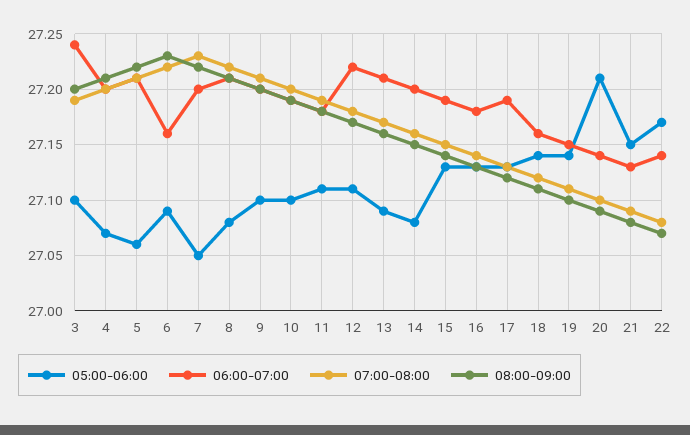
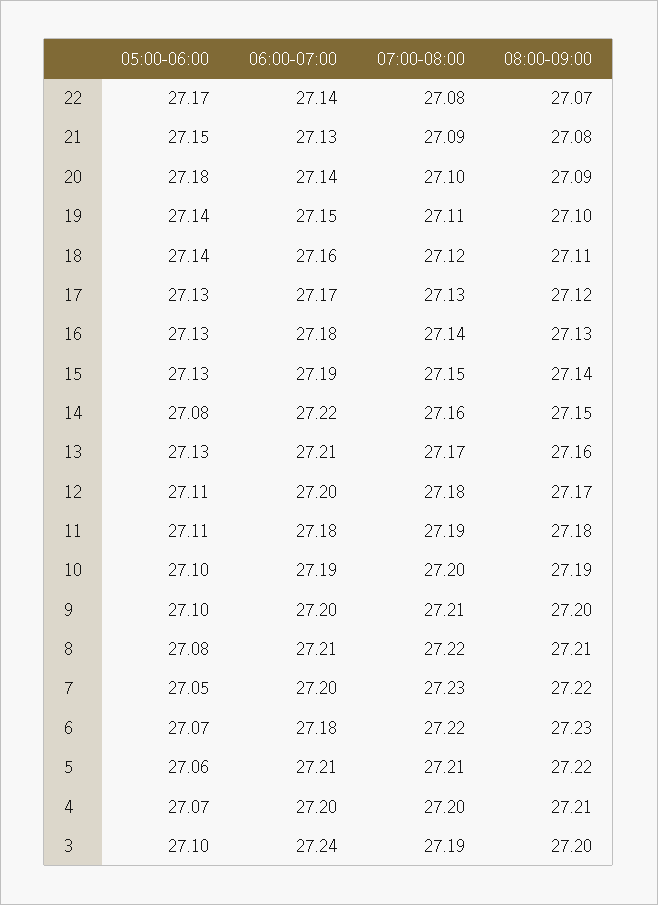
  {
    "05:00-06:00": {
      "3": 27.1,
      "4": 27.07,
      "5": 27.06,
-     "6": 27.09,
+     "6": 27.07,
      "7": 27.05,
      "8": 27.08,
      "9": 27.1,
      "10": 27.1,
      "11": 27.11,
      "12": 27.11,
-     "13": 27.09,
+     "13": 27.13,
      "14": 27.08,
      "15": 27.13,
      "16": 27.13,
      "17": 27.13,
      "18": 27.14,
      "19": 27.14,
-     "20": 27.21,
+     "20": 27.18,
      "21": 27.15,
      "22": 27.17
    },
    "06:00-07:00": {
      "3": 27.24,
      "4": 27.2,
      "5": 27.21,
-     "6": 27.16,
+     "6": 27.18,
      "7": 27.2,
      "8": 27.21,
      "9": 27.2,
      "10": 27.19,
      "11": 27.18,
-     "12": 27.22,
+     "12": 27.2,
      "13": 27.21,
-     "14": 27.2,
+     "14": 27.22,
      "15": 27.19,
      "16": 27.18,
-     "17": 27.19,
+     "17": 27.17,
      "18": 27.16,
      "19": 27.15,
      "20": 27.14,
      "21": 27.13,
      "22": 27.14
    },
    "07:00-08:00": {
      "3": 27.19,
      "4": 27.2,
      "5": 27.21,
      "6": 27.22,
      "7": 27.23,
      "8": 27.22,
      "9": 27.21,
      "10": 27.2,
      "11": 27.19,
      "12": 27.18,
      "13": 27.17,
      "14": 27.16,
      "15": 27.15,
      "16": 27.14,
      "17": 27.13,
      "18": 27.12,
      "19": 27.11,
      "20": 27.1,
      "21": 27.09,
      "22": 27.08
    },
    "08:00-09:00": {
      "3": 27.2,
      "4": 27.21,
      "5": 27.22,
      "6": 27.23,
      "7": 27.22,
      "8": 27.21,
      "9": 27.2,
      "10": 27.19,
      "11": 27.18,
      "12": 27.17,
      "13": 27.16,
      "14": 27.15,
      "15": 27.14,
      "16": 27.13,
      "17": 27.12,
      "18": 27.11,
      "19": 27.1,
      "20": 27.09,
      "21": 27.08,
      "22": 27.07
    }
  }

